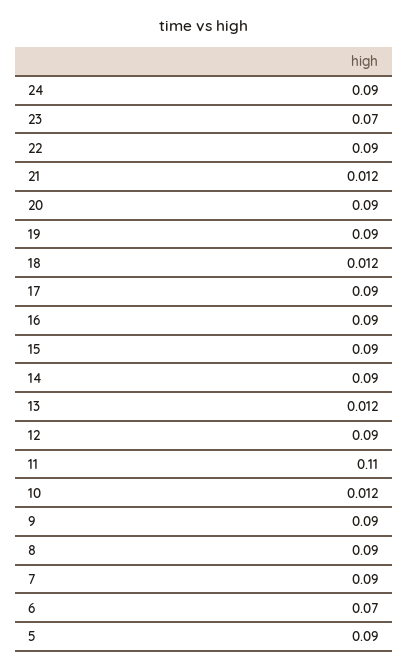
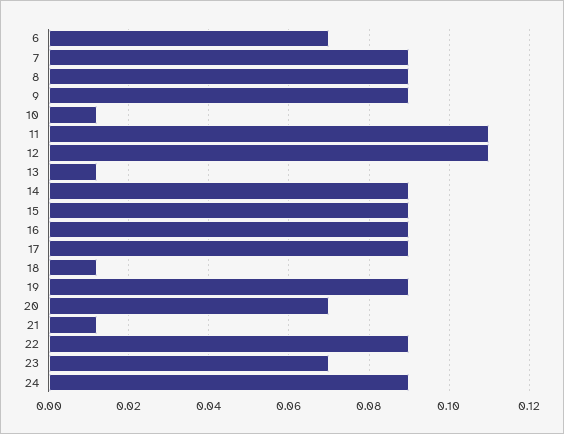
  {
    "24": 0.09,
    "23": 0.07,
    "22": 0.09,
    "21": 0.012,
-   "20": 0.09,
+   "20": 0.07,
    "19": 0.09,
    "18": 0.012,
    "17": 0.09,
    "16": 0.09,
    "15": 0.09,
    "14": 0.09,
    "13": 0.012,
-   "12": 0.09,
+   "12": 0.11,
    "11": 0.11,
    "10": 0.012,
    "9": 0.09,
    "8": 0.09,
    "7": 0.09,
-   "6": 0.07,
+   "6": 0.07
-   "5": 0.09
  }

